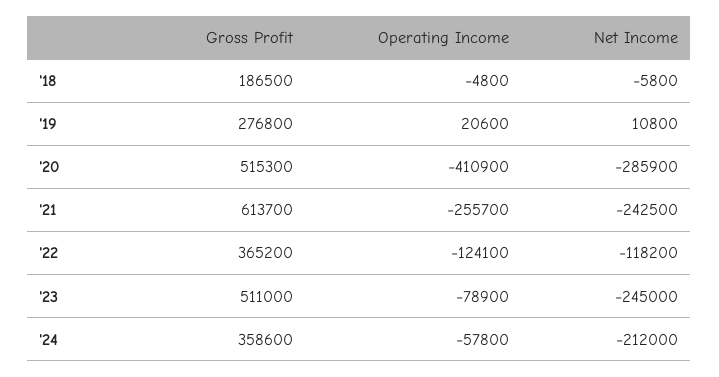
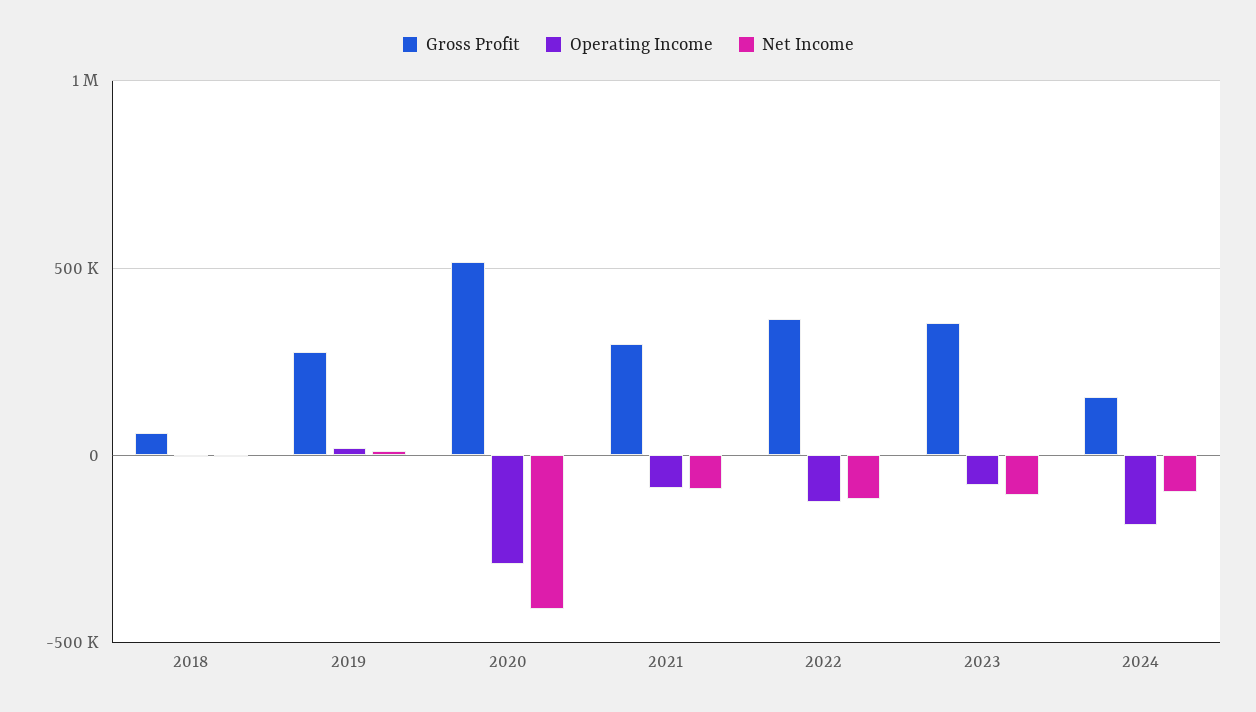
  {
    "Gross Profit": {
-     "'18": 186500,
+     "'18": 50000,
      "'19": 276800,
      "'20": 515300,
-     "'21": 613700,
+     "'21": 300000,
      "'22": 365200,
-     "'23": 511000,
+     "'23": 350000,
-     "'24": 358600
+     "'24": 150000
    },
    "Operating Income": {
      "'18": -4800,
      "'19": 20600,
-     "'20": -410900,
+     "'20": -300000,
-     "'21": -255700,
+     "'21": -100000,
      "'22": -124100,
      "'23": -78900,
-     "'24": -57800
+     "'24": -200000
    },
    "Net Income": {
      "'18": -5800,
      "'19": 10800,
-     "'20": -285900,
+     "'20": -400000,
-     "'21": -242500,
+     "'21": -100000,
      "'22": -118200,
-     "'23": -245000,
+     "'23": -100000,
-     "'24": -212000
+     "'24": -100000
    }
  }

